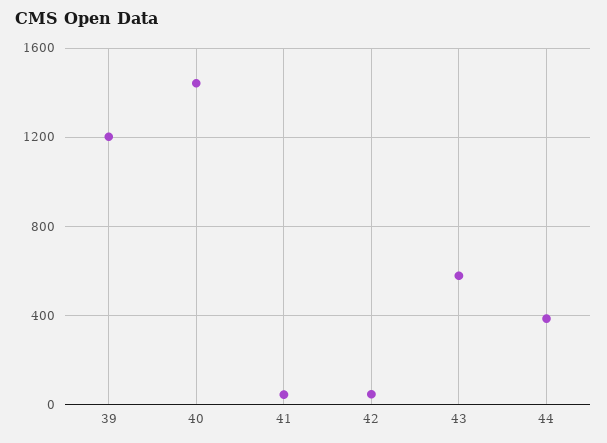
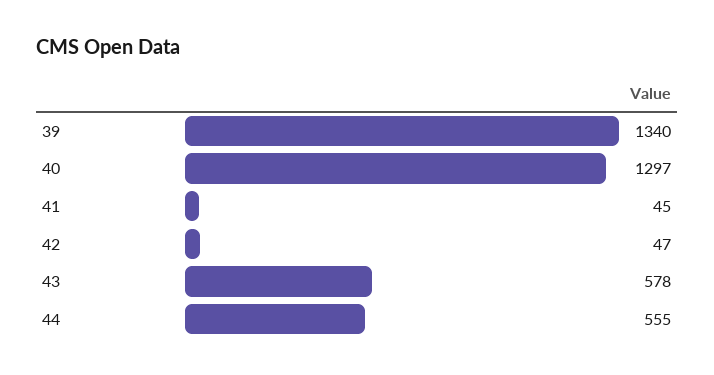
  {
-   "39": 1200,
+   "39": 1340,
-   "40": 1450,
+   "40": 1297,
    "41": 45,
    "42": 47,
    "43": 578,
-   "44": 400
+   "44": 555
  }

